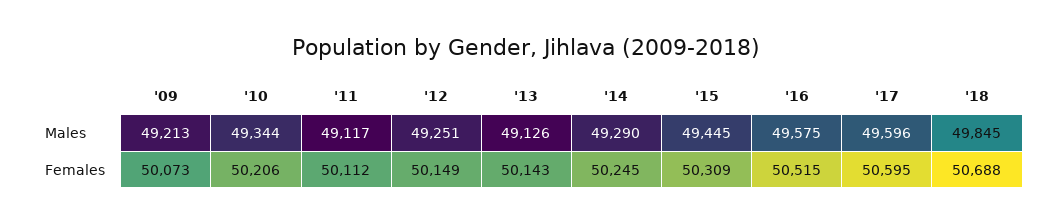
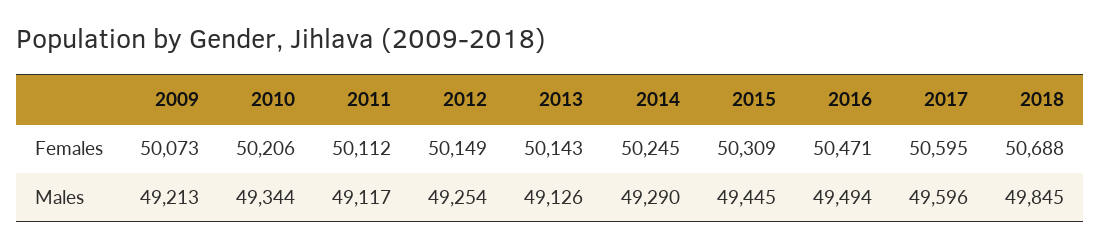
  {
    "'09": {
      "Males": 49213,
      "Females": 50073
    },
    "'10": {
      "Males": 49344,
      "Females": 50206
    },
    "'11": {
      "Males": 49117,
      "Females": 50112
    },
    "'12": {
-     "Males": 49251,
+     "Males": 49254,
      "Females": 50149
    },
    "'13": {
      "Males": 49126,
      "Females": 50143
    },
    "'14": {
      "Males": 49290,
      "Females": 50245
    },
    "'15": {
      "Males": 49445,
      "Females": 50309
    },
    "'16": {
-     "Males": 49575,
+     "Males": 49494,
-     "Females": 50515
+     "Females": 50471
    },
    "'17": {
      "Males": 49596,
      "Females": 50595
    },
    "'18": {
      "Males": 49845,
      "Females": 50688
    }
  }

